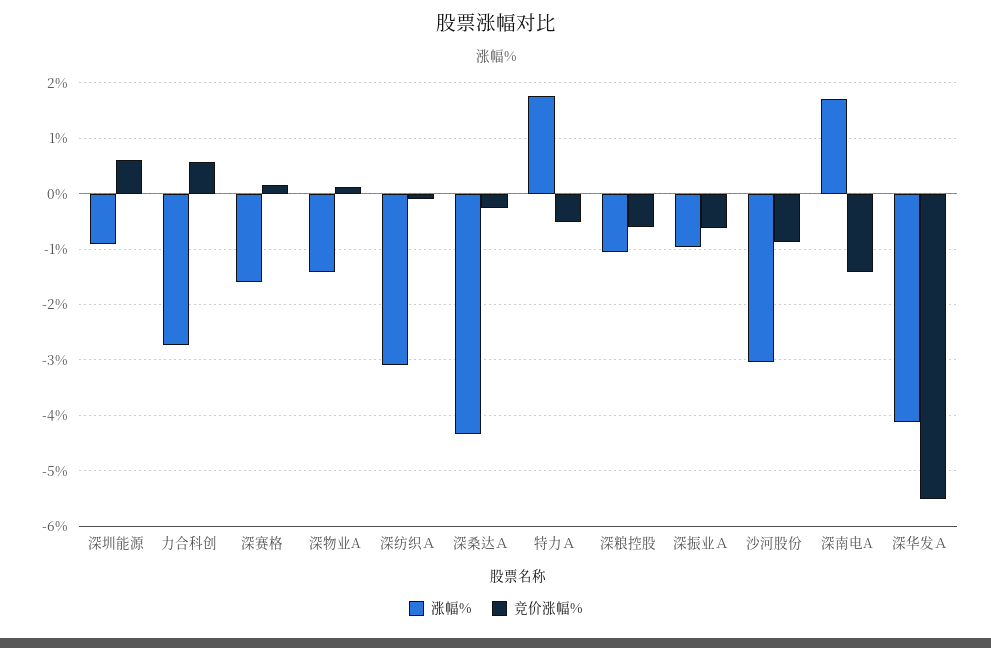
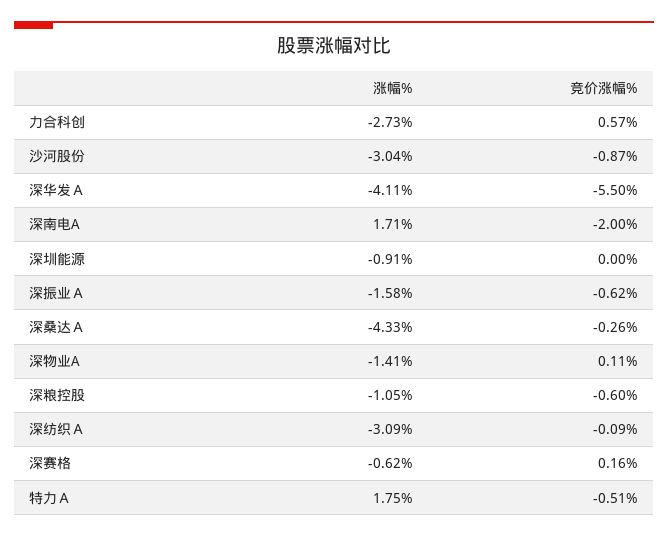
  {
    "涨幅%": {
      "深圳能源": -0.91,
      "力合科创": -2.73,
-     "深赛格": -1.6,
+     "深赛格": -0.62,
      "深物业A": -1.41,
      "深纺织Ａ": -3.09,
      "深桑达Ａ": -4.33,
      "特力Ａ": 1.75,
      "深粮控股": -1.05,
-     "深振业Ａ": -1,
+     "深振业Ａ": -1.58,
      "沙河股份": -3.04,
      "深南电A": 1.71,
      "深华发Ａ": -4.11
    },
    "竞价涨幅%": {
-     "深圳能源": 0.6,
+     "深圳能源": 0,
      "力合科创": 0.57,
      "深赛格": 0.16,
      "深物业A": 0.11,
      "深纺织Ａ": -0.09,
      "深桑达Ａ": -0.26,
      "特力Ａ": -0.51,
      "深粮控股": -0.6,
      "深振业Ａ": -0.62,
      "沙河股份": -0.87,
-     "深南电A": -1.4,
+     "深南电A": -2,
      "深华发Ａ": -5.5
    }
  }

